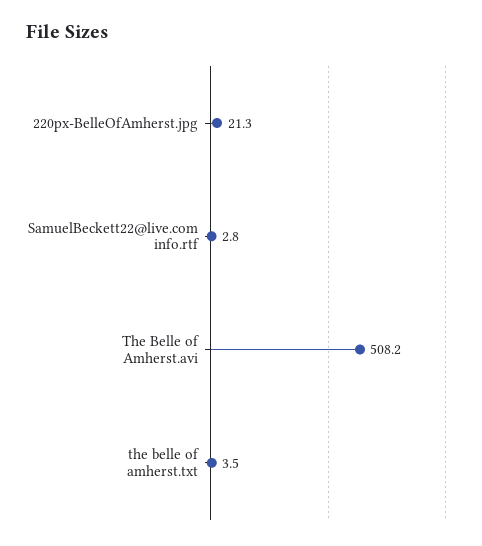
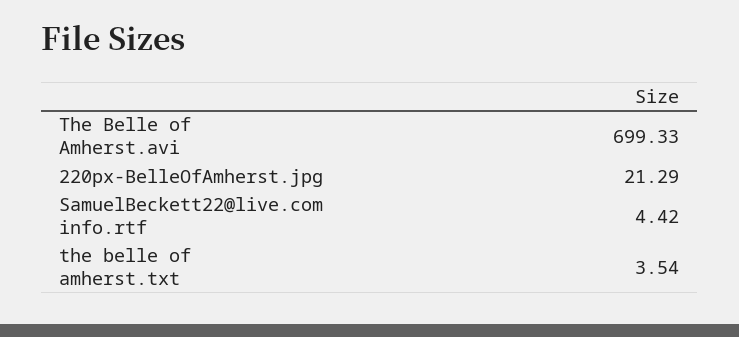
  {
    "220px-BelleOfAmherst.jpg": 21.29,
-   "SamuelBeckett22@live.com info.rtf": 2.8,
+   "SamuelBeckett22@live.com info.rtf": 4.42,
-   "The Belle of Amherst.avi": 508.2,
+   "The Belle of Amherst.avi": 699.33,
    "the belle of amherst.txt": 3.54
  }

